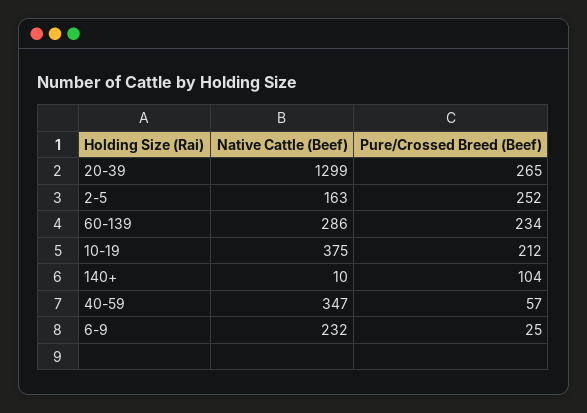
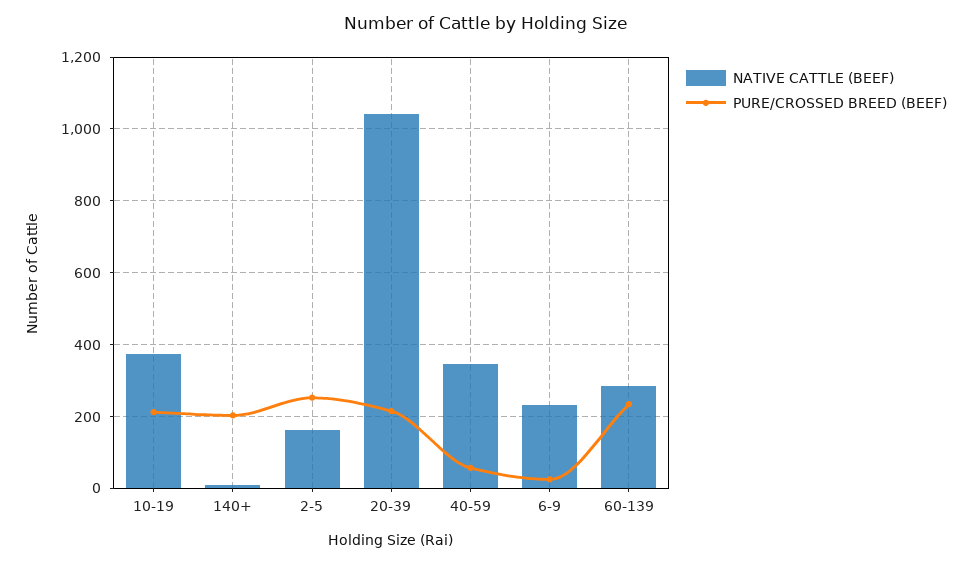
  {
    "Native Cattle (Beef)": {
-     "20-39": 1299,
+     "20-39": 1040,
      "2-5": 163,
      "60-139": 286,
      "10-19": 375,
      "140+": 10,
      "40-59": 347,
      "6-9": 232
    },
    "Pure/Crossed Breed (Beef)": {
-     "20-39": 265,
+     "20-39": 220,
      "2-5": 252,
      "60-139": 234,
      "10-19": 212,
-     "140+": 104,
+     "140+": 200,
      "40-59": 57,
      "6-9": 25
    }
  }

